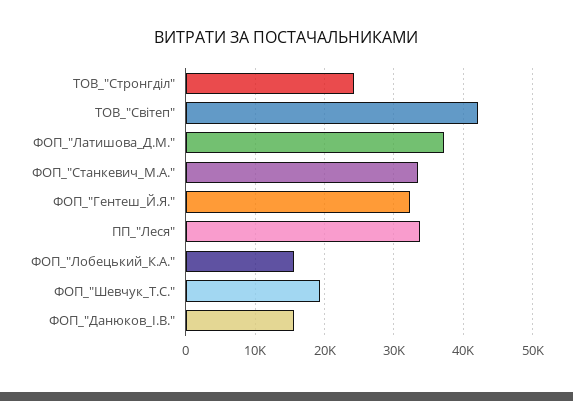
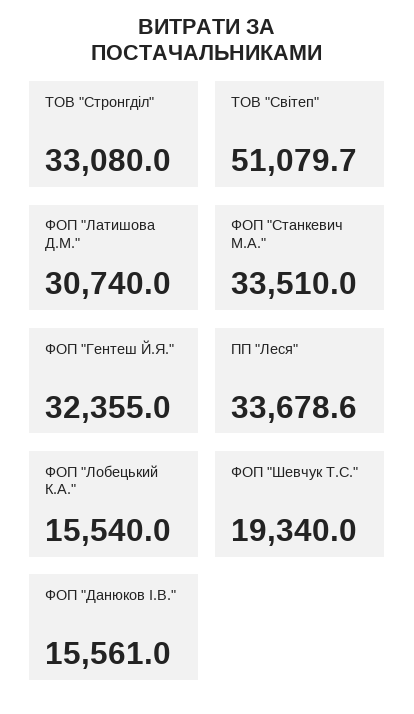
  {
-   "ТОВ_\"Стронгділ\"": 24000,
+   "ТОВ_\"Стронгділ\"": 33080,
-   "ТОВ_\"Світеп\"": 42000,
+   "ТОВ_\"Світеп\"": 51079.7,
-   "ФОП_\"Латишова_Д.М.\"": 37000,
+   "ФОП_\"Латишова_Д.М.\"": 30740,
    "ФОП_\"Станкевич_М.А.\"": 33510,
    "ФОП_\"Гентеш_Й.Я.\"": 32355,
    "ПП_\"Леся\"": 33678.6,
    "ФОП_\"Лобецький_К.А.\"": 15540,
    "ФОП_\"Шевчук_Т.С.\"": 19340,
    "ФОП_\"Данюков_I.В.\"": 15561
  }

